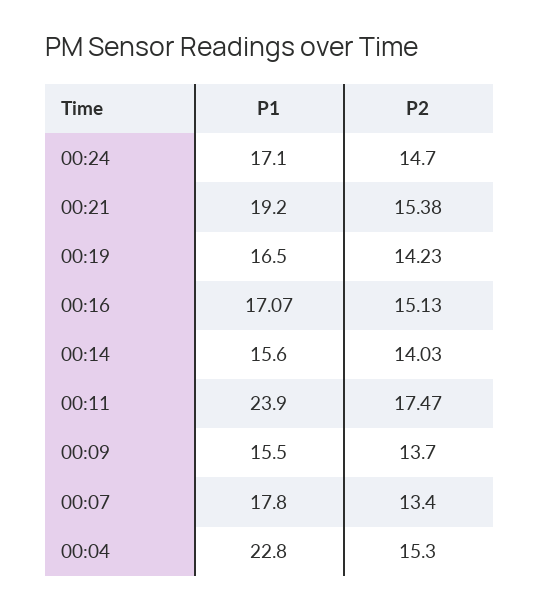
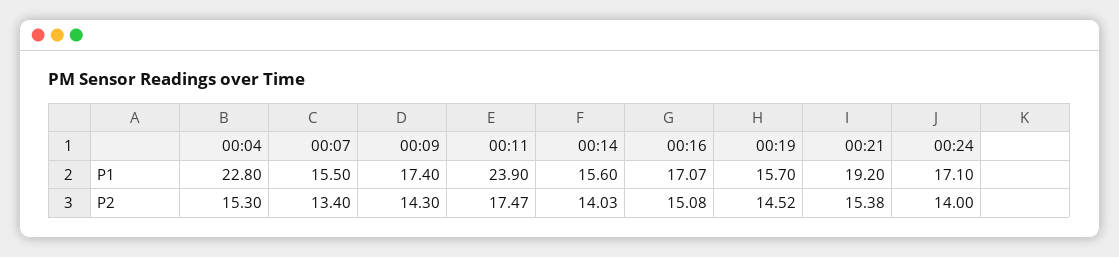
  {
    "P1": {
      "00:24": 17.1,
      "00:21": 19.2,
-     "00:19": 16.5,
+     "00:19": 15.7,
      "00:16": 17.07,
      "00:14": 15.6,
      "00:11": 23.9,
-     "00:09": 15.5,
+     "00:09": 17.4,
-     "00:07": 17.8,
+     "00:07": 15.5,
      "00:04": 22.8
    },
    "P2": {
-     "00:24": 14.7,
+     "00:24": 14,
      "00:21": 15.38,
-     "00:19": 14.23,
+     "00:19": 14.52,
-     "00:16": 15.13,
+     "00:16": 15.08,
      "00:14": 14.03,
      "00:11": 17.47,
-     "00:09": 13.7,
+     "00:09": 14.3,
      "00:07": 13.4,
      "00:04": 15.3
    }
  }

